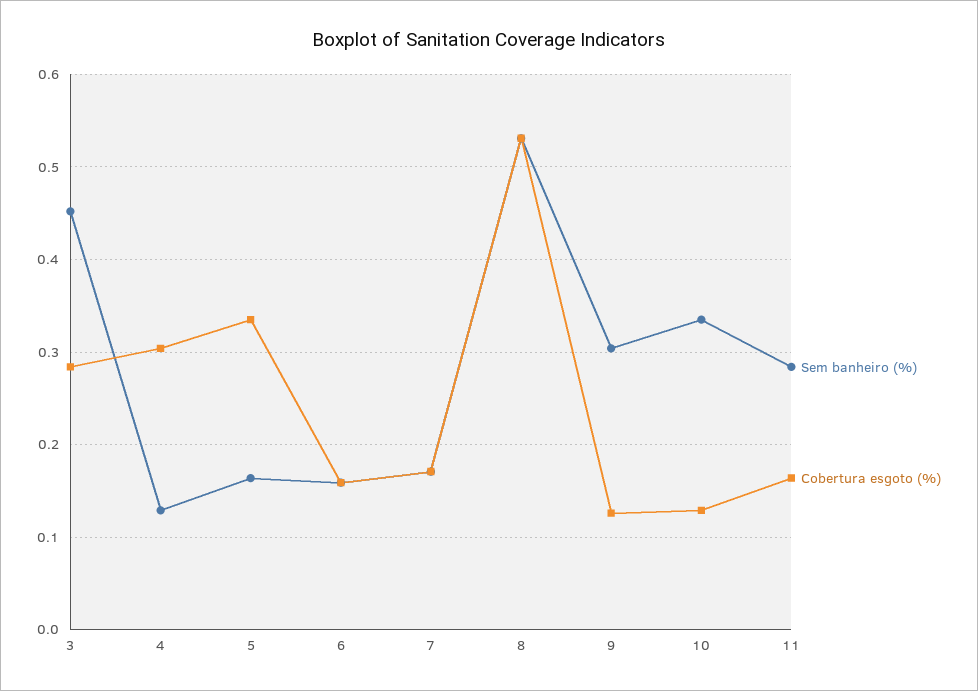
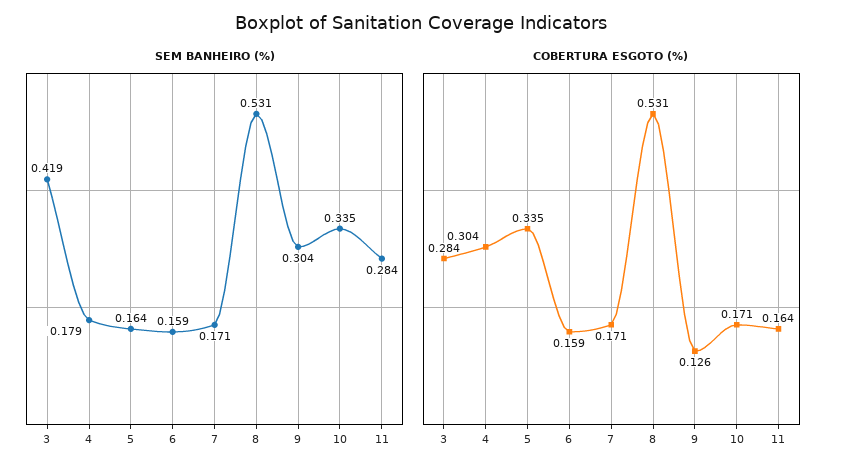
  {
    "Sem banheiro (%)": {
-     "3": 0.45,
+     "3": 0.419,
-     "4": 0.13,
+     "4": 0.179,
      "5": 0.164,
      "6": 0.159,
      "7": 0.171,
      "8": 0.531,
      "9": 0.304,
      "10": 0.335,
      "11": 0.284
    },
    "Cobertura esgoto (%)": {
      "3": 0.284,
      "4": 0.304,
      "5": 0.335,
      "6": 0.159,
      "7": 0.171,
      "8": 0.531,
      "9": 0.126,
-     "10": 0.13,
+     "10": 0.171,
      "11": 0.164
    }
  }

